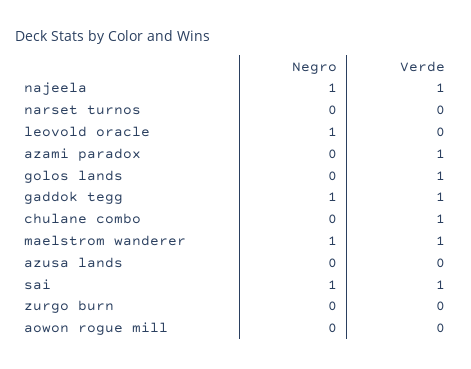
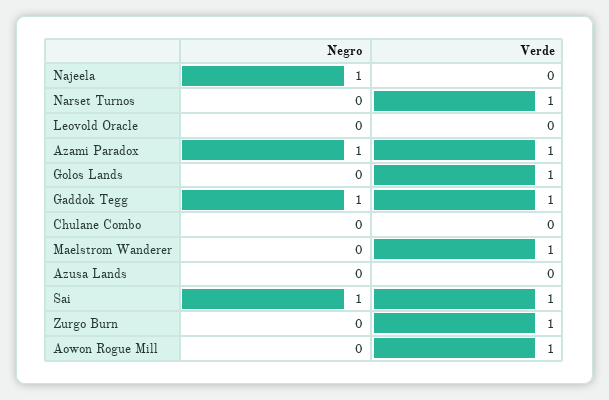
  {
    "Negro": {
      "najeela": 1,
      "narset turnos": 0,
-     "leovold oracle": 1,
+     "leovold oracle": 0,
-     "azami paradox": 0,
+     "azami paradox": 1,
      "golos lands": 0,
      "gaddok tegg": 1,
      "chulane combo": 0,
-     "maelstrom wanderer": 1,
+     "maelstrom wanderer": 0,
      "azusa lands": 0,
      "sai": 1,
      "zurgo burn": 0,
      "aowon rogue mill": 0
    },
    "Verde": {
-     "najeela": 1,
+     "najeela": 0,
-     "narset turnos": 0,
+     "narset turnos": 1,
      "leovold oracle": 0,
      "azami paradox": 1,
      "golos lands": 1,
      "gaddok tegg": 1,
-     "chulane combo": 1,
+     "chulane combo": 0,
      "maelstrom wanderer": 1,
      "azusa lands": 0,
      "sai": 1,
-     "zurgo burn": 0,
+     "zurgo burn": 1,
-     "aowon rogue mill": 0
+     "aowon rogue mill": 1
    }
  }

